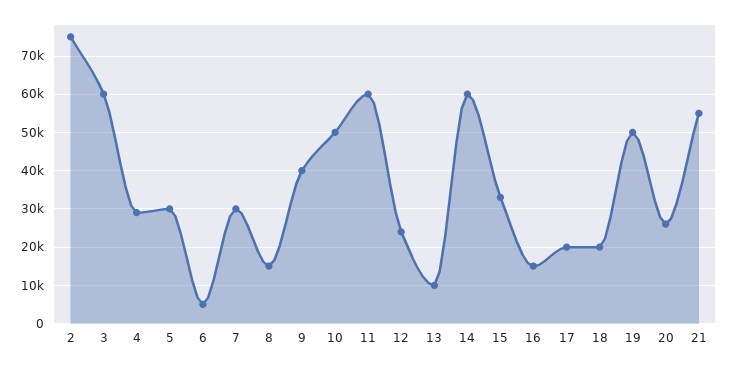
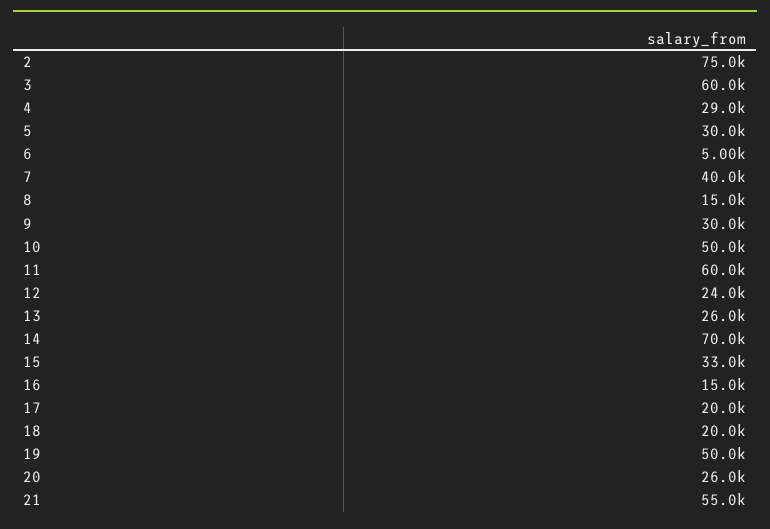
  {
    "2": 75000,
    "3": 60000,
    "4": 29000,
    "5": 30000,
    "6": 5000,
-   "7": 30000,
+   "7": 40000,
    "8": 15000,
-   "9": 40000,
+   "9": 30000,
    "10": 50000,
    "11": 60000,
    "12": 24000,
-   "13": 10000,
+   "13": 26000,
-   "14": 60000,
+   "14": 70000,
    "15": 33000,
    "16": 15000,
    "17": 20000,
    "18": 20000,
    "19": 50000,
    "20": 26000,
    "21": 55000
  }

